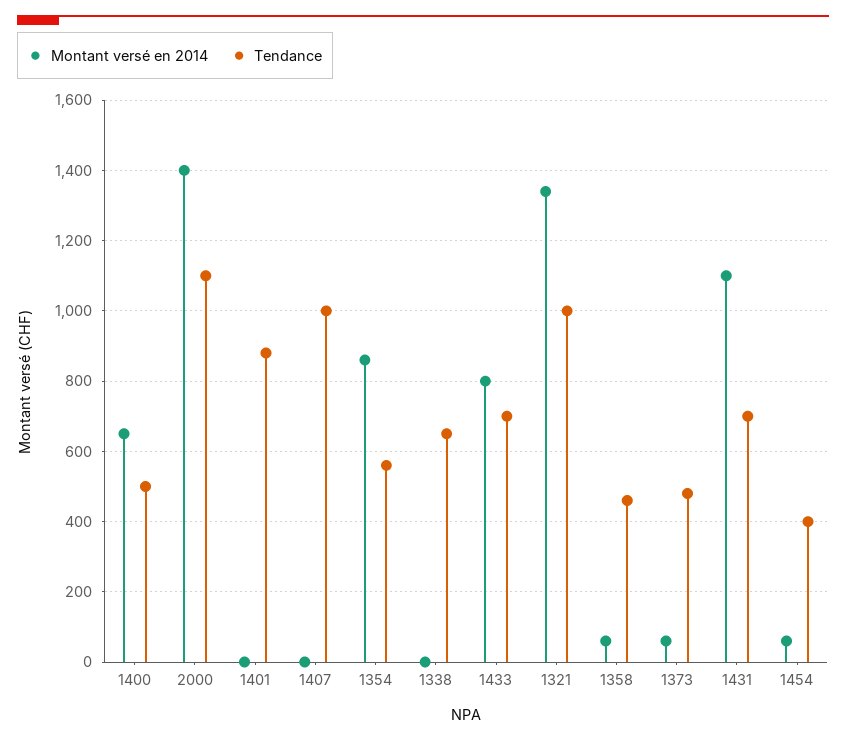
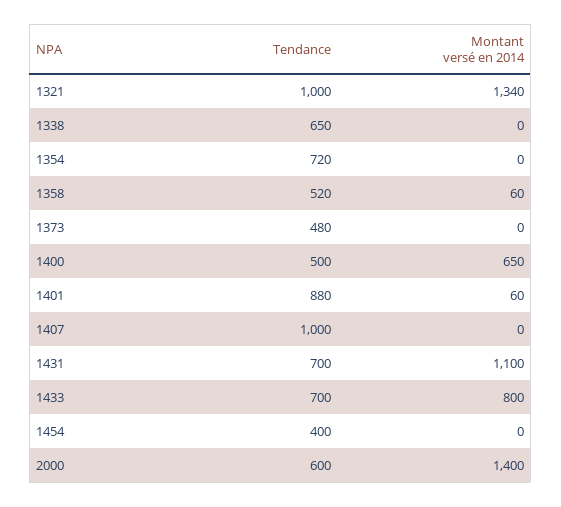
  {
    "Montant versé en 2014": {
      "1400": 650,
      "2000": 1400,
-     "1401": 0,
+     "1401": 60,
      "1407": 0,
-     "1354": 860,
+     "1354": 0,
      "1338": 0,
      "1433": 800,
      "1321": 1340,
      "1358": 60,
-     "1373": 60,
+     "1373": 0,
      "1431": 1100,
-     "1454": 60
+     "1454": 0
    },
    "Tendance": {
      "1400": 500,
-     "2000": 1100,
+     "2000": 600,
      "1401": 880,
      "1407": 1000,
-     "1354": 560,
+     "1354": 720,
      "1338": 650,
      "1433": 700,
      "1321": 1000,
-     "1358": 460,
+     "1358": 520,
      "1373": 480,
      "1431": 700,
      "1454": 400
    }
  }

